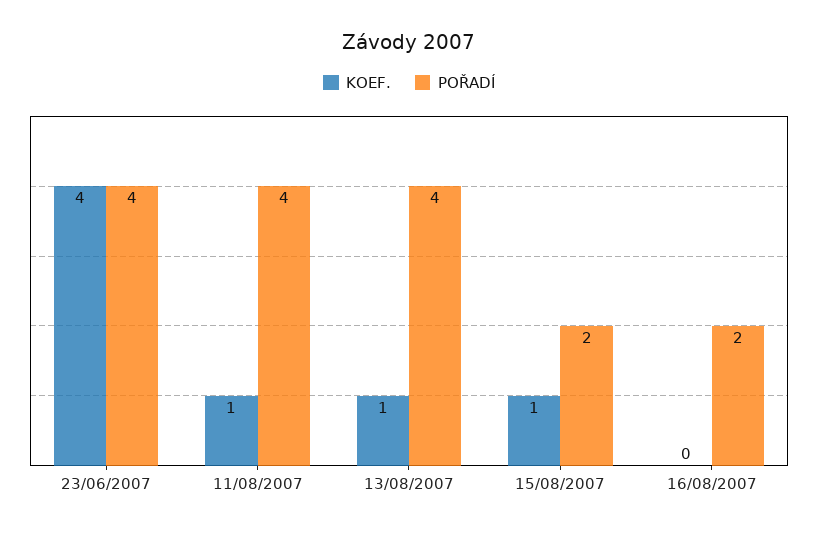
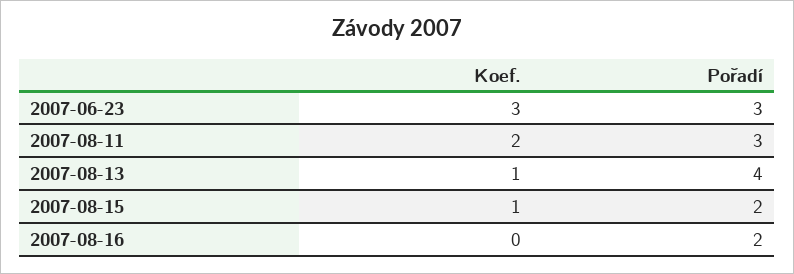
  {
    "KOEF.": {
-     "23/06/2007": 4,
+     "23/06/2007": 3,
-     "11/08/2007": 1,
+     "11/08/2007": 2,
      "13/08/2007": 1,
      "15/08/2007": 1,
      "16/08/2007": 0
    },
    "POŘADÍ": {
-     "23/06/2007": 4,
+     "23/06/2007": 3,
-     "11/08/2007": 4,
+     "11/08/2007": 3,
      "13/08/2007": 4,
      "15/08/2007": 2,
      "16/08/2007": 2
    }
  }

